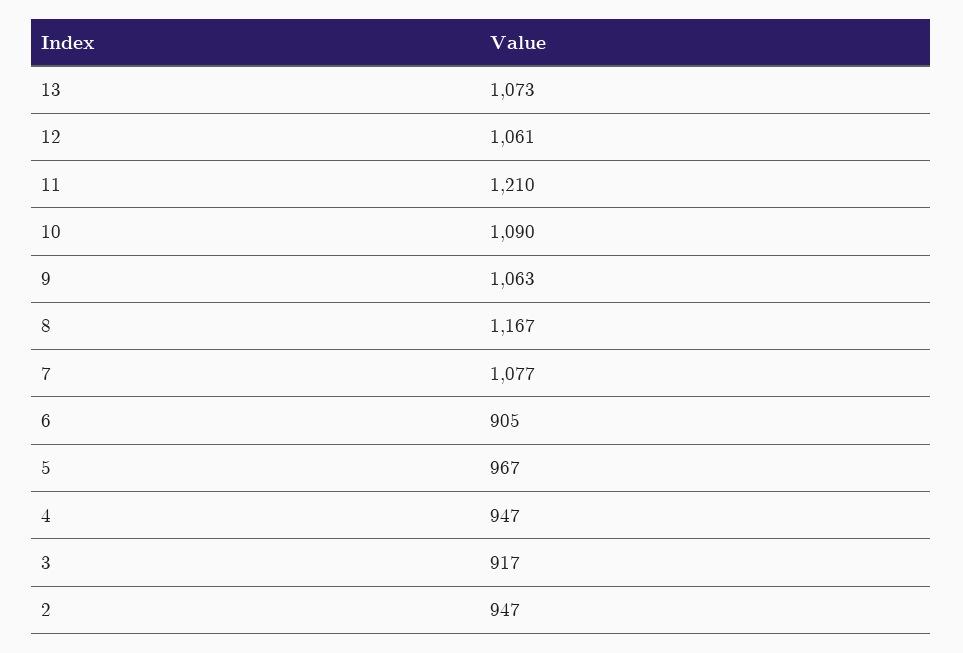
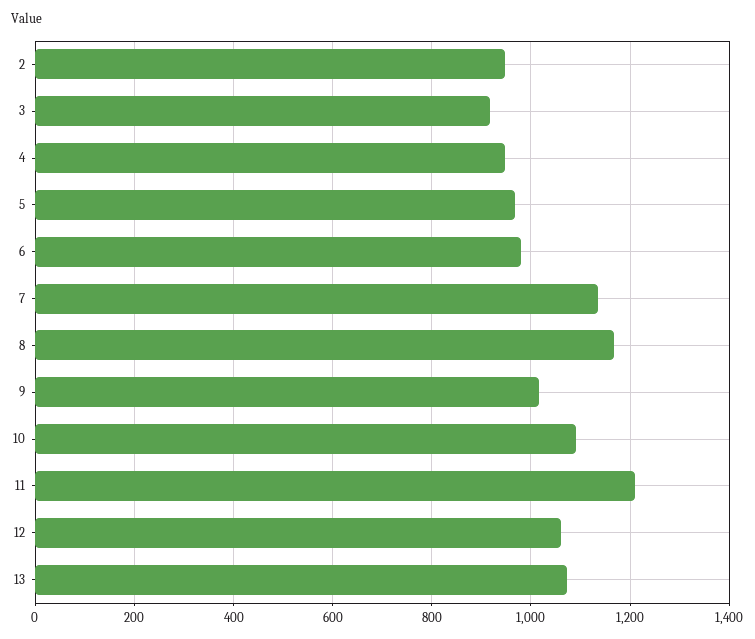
  {
    "13": 1073,
    "12": 1061,
    "11": 1210,
    "10": 1090,
-   "9": 1063,
+   "9": 1020,
    "8": 1167,
-   "7": 1077,
+   "7": 1140,
-   "6": 905,
+   "6": 980,
    "5": 967,
    "4": 947,
    "3": 917,
    "2": 947
  }

